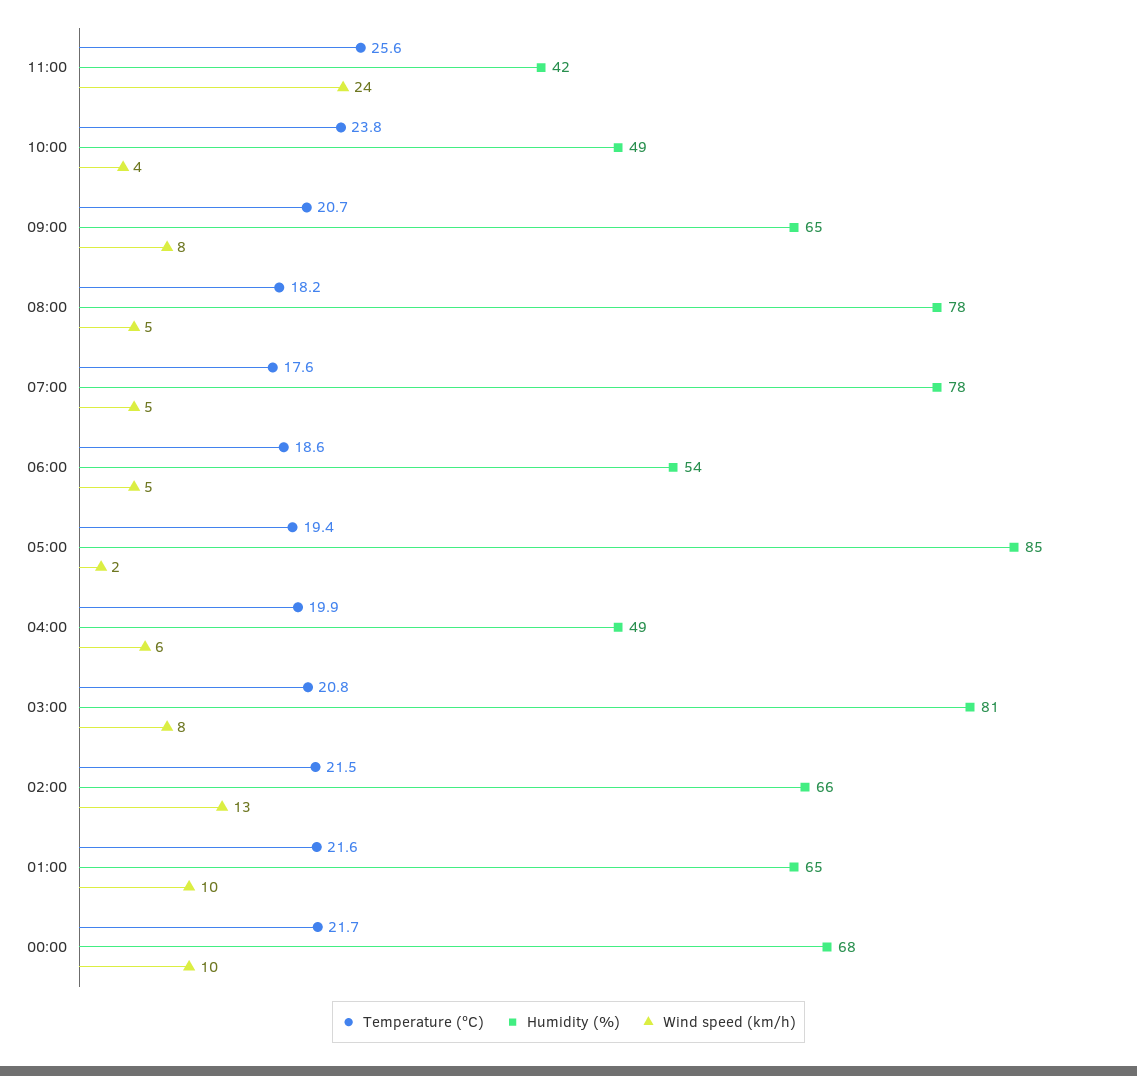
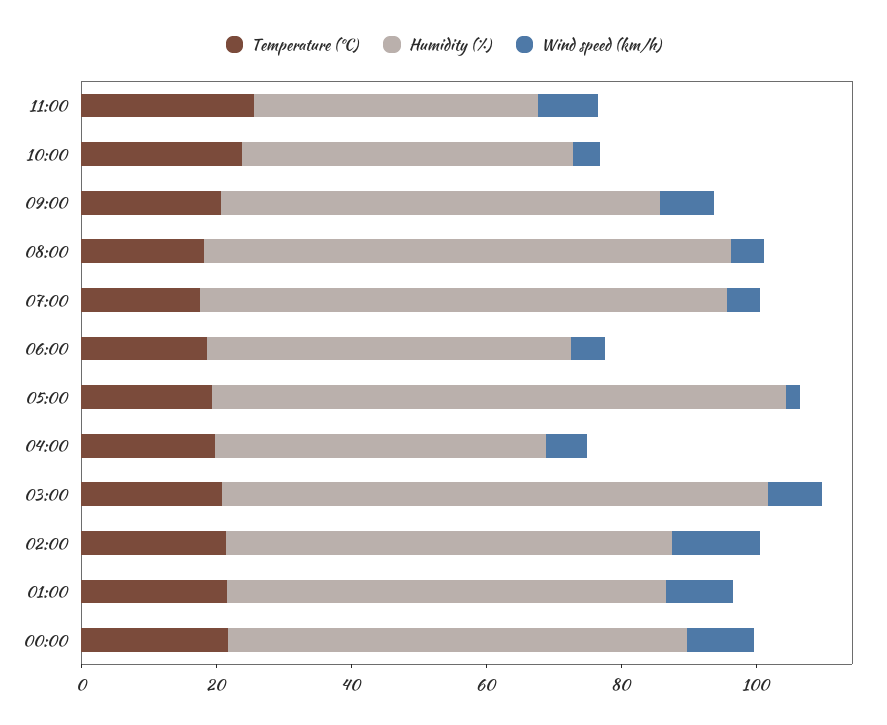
  {
    "Temperature (ºC)": {
      "11:00": 25.6,
      "10:00": 23.8,
      "09:00": 20.7,
      "08:00": 18.2,
      "07:00": 17.6,
      "06:00": 18.6,
      "05:00": 19.4,
      "04:00": 19.9,
      "03:00": 20.8,
      "02:00": 21.5,
      "01:00": 21.6,
      "00:00": 21.7
    },
    "Humidity (%)": {
      "11:00": 42,
      "10:00": 49,
      "09:00": 65,
      "08:00": 78,
      "07:00": 78,
      "06:00": 54,
      "05:00": 85,
      "04:00": 49,
      "03:00": 81,
      "02:00": 66,
      "01:00": 65,
      "00:00": 68
    },
    "Wind speed (km/h)": {
-     "11:00": 24,
+     "11:00": 10,
      "10:00": 4,
      "09:00": 8,
      "08:00": 5,
      "07:00": 5,
      "06:00": 5,
      "05:00": 2,
      "04:00": 6,
      "03:00": 8,
      "02:00": 13,
      "01:00": 10,
      "00:00": 10
    }
  }

